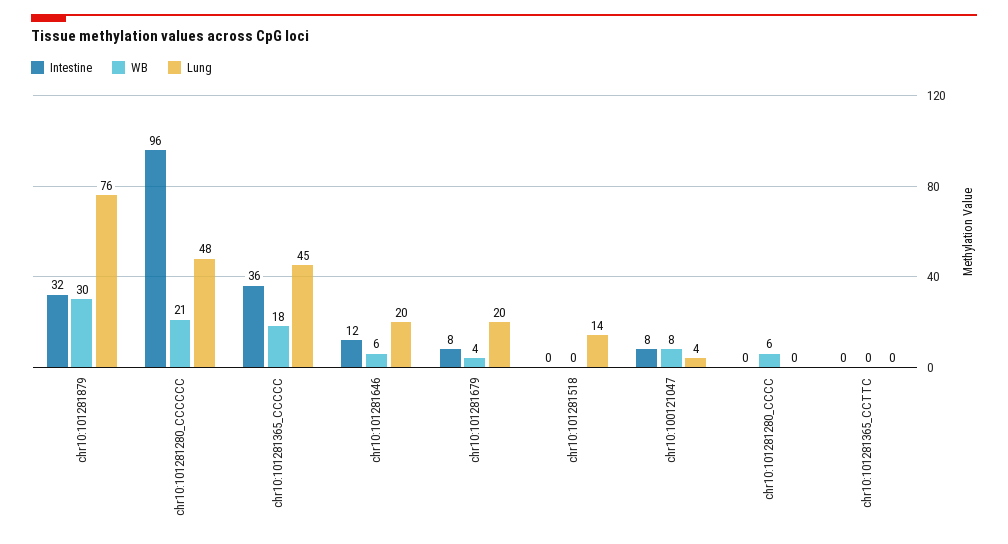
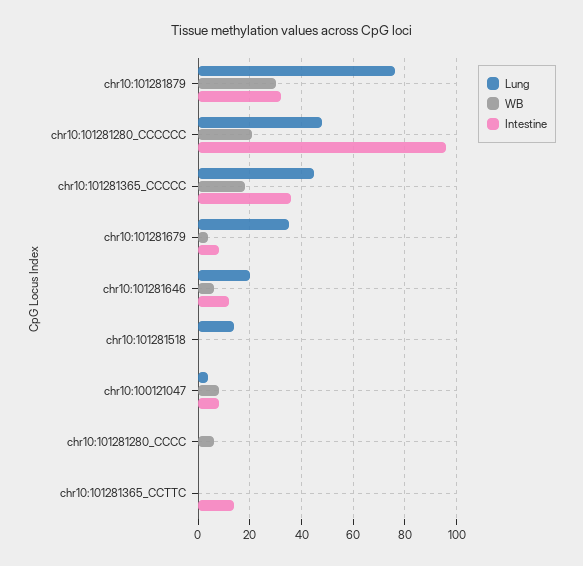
  {
    "Intestine": {
      "chr10:101281879": 32,
      "chr10:101281280_CCCCCC": 96,
      "chr10:101281365_CCCCC": 36,
      "chr10:101281646": 12,
      "chr10:101281679": 8,
      "chr10:101281518": 0,
      "chr10:100121047": 8,
      "chr10:101281280_CCCC": 0,
-     "chr10:101281365_CCTTC": 0
+     "chr10:101281365_CCTTC": 15
    },
    "WB": {
      "chr10:101281879": 30,
      "chr10:101281280_CCCCCC": 21,
      "chr10:101281365_CCCCC": 18,
      "chr10:101281646": 6,
      "chr10:101281679": 4,
      "chr10:101281518": 0,
      "chr10:100121047": 8,
      "chr10:101281280_CCCC": 6,
      "chr10:101281365_CCTTC": 0
    },
    "Lung": {
      "chr10:101281879": 76,
      "chr10:101281280_CCCCCC": 48,
      "chr10:101281365_CCCCC": 45,
      "chr10:101281646": 20,
-     "chr10:101281679": 20,
+     "chr10:101281679": 35,
      "chr10:101281518": 14,
      "chr10:100121047": 4,
      "chr10:101281280_CCCC": 0,
      "chr10:101281365_CCTTC": 0
    }
  }

